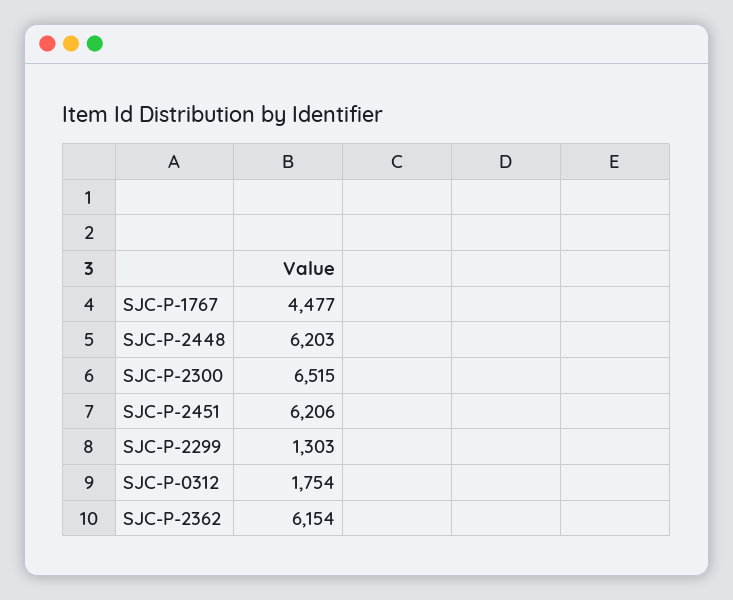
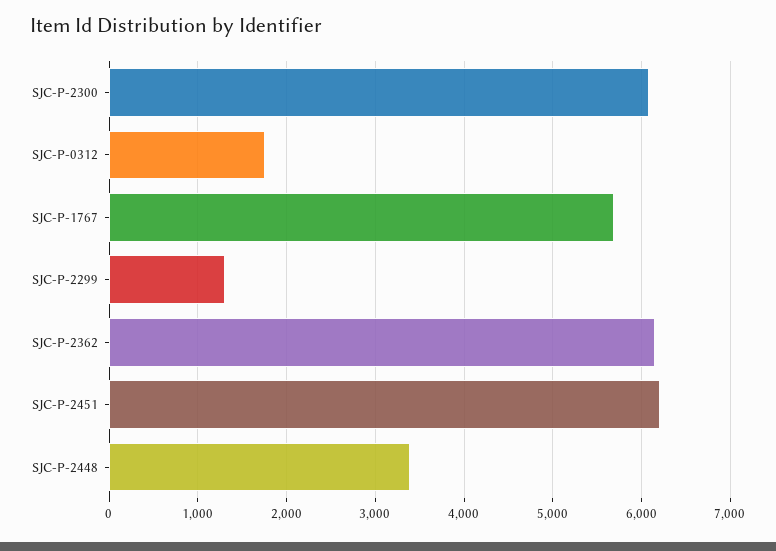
  {
-   "SJC-P-1767": 4477,
+   "SJC-P-1767": 5700,
-   "SJC-P-2448": 6203,
+   "SJC-P-2448": 3400,
-   "SJC-P-2300": 6515,
+   "SJC-P-2300": 6100,
    "SJC-P-2451": 6206,
    "SJC-P-2299": 1303,
    "SJC-P-0312": 1754,
    "SJC-P-2362": 6154
  }

